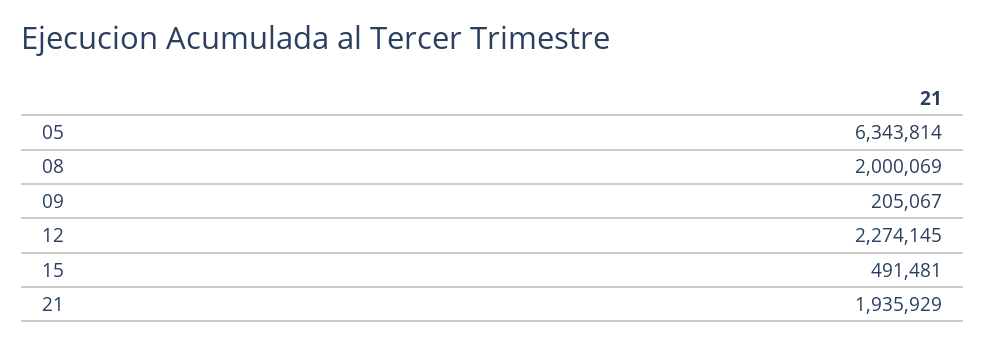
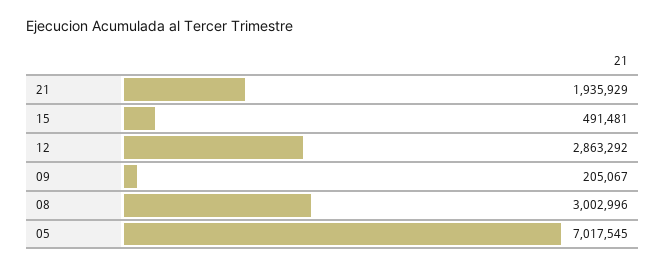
  {
-   "05": 6343814,
+   "05": 7017545,
-   "08": 2000069,
+   "08": 3002996,
    "09": 205067,
-   "12": 2274145,
+   "12": 2863292,
    "15": 491481,
    "21": 1935929
  }

